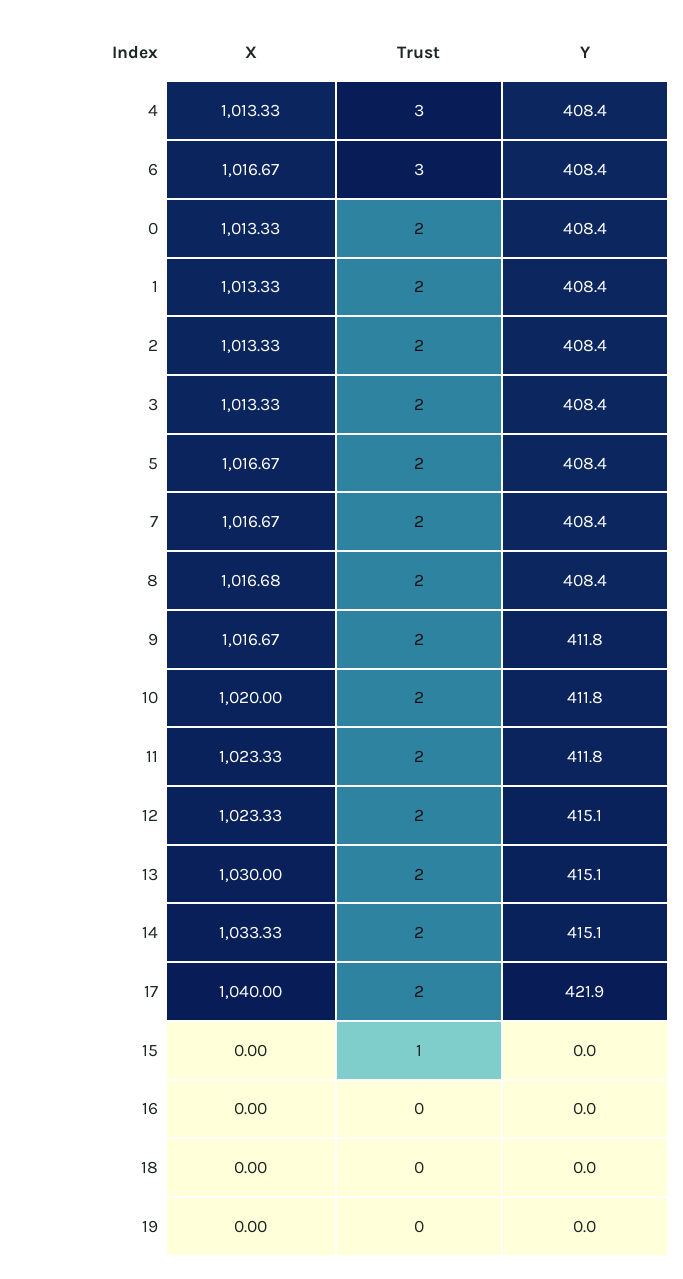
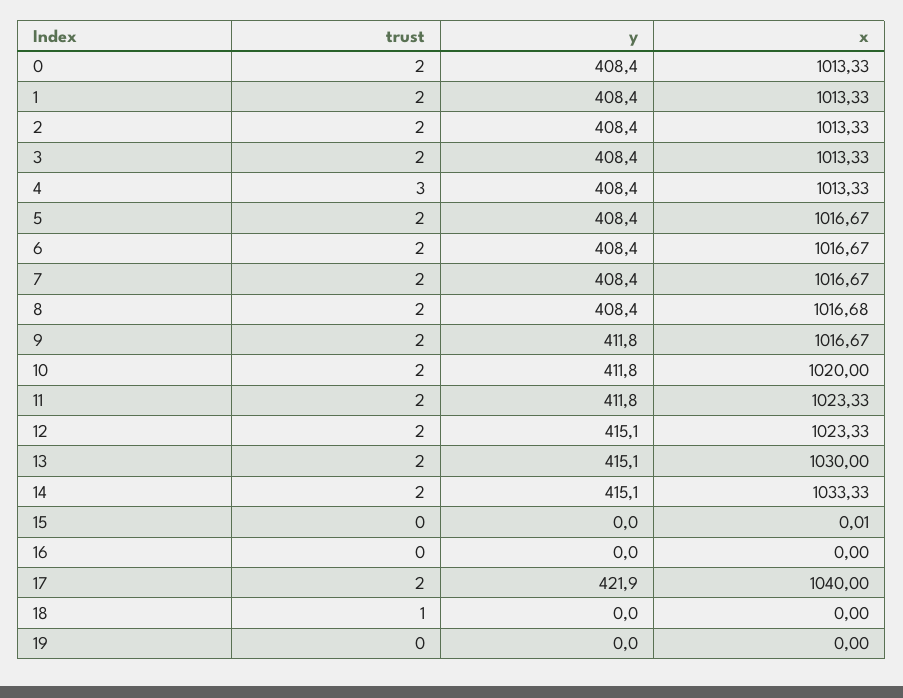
  {
    "X": {
      "4": 1013.33,
      "6": 1016.67,
      "0": 1013.33,
      "1": 1013.33,
      "2": 1013.33,
      "3": 1013.33,
      "5": 1016.67,
      "7": 1016.67,
      "8": 1016.68,
      "9": 1016.67,
      "10": 1020,
      "11": 1023.33,
      "12": 1023.33,
      "13": 1030,
      "14": 1033.33,
      "17": 1040,
-     "15": 0,
+     "15": 0.01,
      "16": 0,
      "18": 0,
      "19": 0
    },
    "Trust": {
      "4": 3,
-     "6": 3,
+     "6": 2,
      "0": 2,
      "1": 2,
      "2": 2,
      "3": 2,
      "5": 2,
      "7": 2,
      "8": 2,
      "9": 2,
      "10": 2,
      "11": 2,
      "12": 2,
      "13": 2,
      "14": 2,
      "17": 2,
-     "15": 1,
+     "15": 0,
      "16": 0,
-     "18": 0,
+     "18": 1,
      "19": 0
    },
    "Y": {
      "4": 408.4,
      "6": 408.4,
      "0": 408.4,
      "1": 408.4,
      "2": 408.4,
      "3": 408.4,
      "5": 408.4,
      "7": 408.4,
      "8": 408.4,
      "9": 411.8,
      "10": 411.8,
      "11": 411.8,
      "12": 415.1,
      "13": 415.1,
      "14": 415.1,
      "17": 421.9,
      "15": 0,
      "16": 0,
      "18": 0,
      "19": 0
    }
  }

